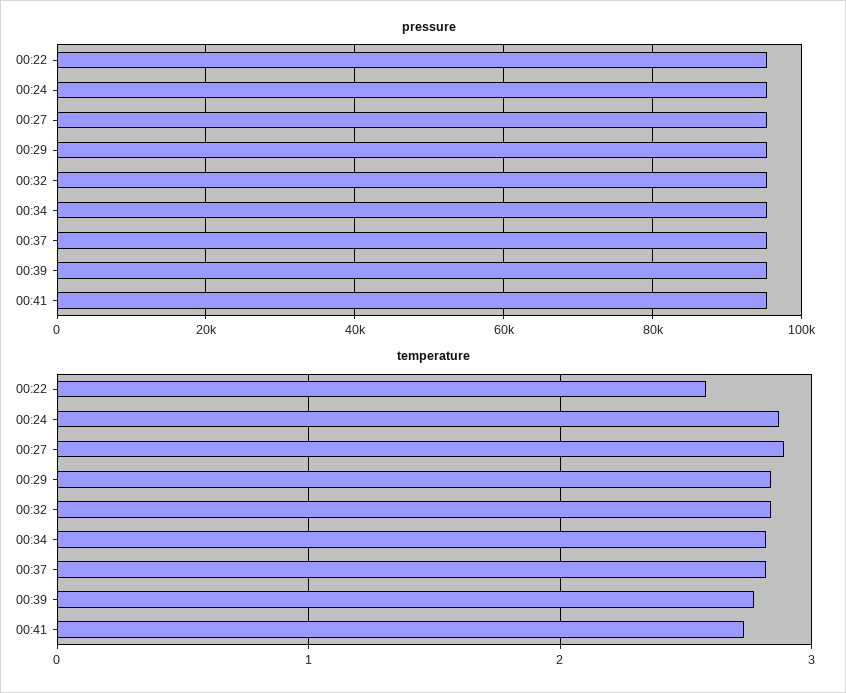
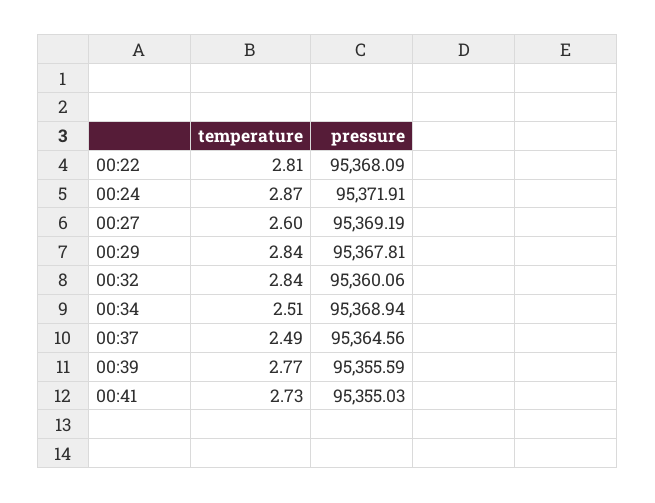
  {
    "pressure": {
      "00:22": 95368.09,
      "00:24": 95371.91,
      "00:27": 95369.19,
      "00:29": 95367.81,
      "00:32": 95360.06,
      "00:34": 95368.94,
      "00:37": 95364.56,
      "00:39": 95355.59,
      "00:41": 95355.03
    },
    "temperature": {
-     "00:22": 2.6,
+     "00:22": 2.81,
      "00:24": 2.87,
-     "00:27": 2.9,
+     "00:27": 2.6,
      "00:29": 2.84,
      "00:32": 2.84,
-     "00:34": 2.8,
+     "00:34": 2.51,
-     "00:37": 2.8,
+     "00:37": 2.49,
      "00:39": 2.77,
      "00:41": 2.73
    }
  }

